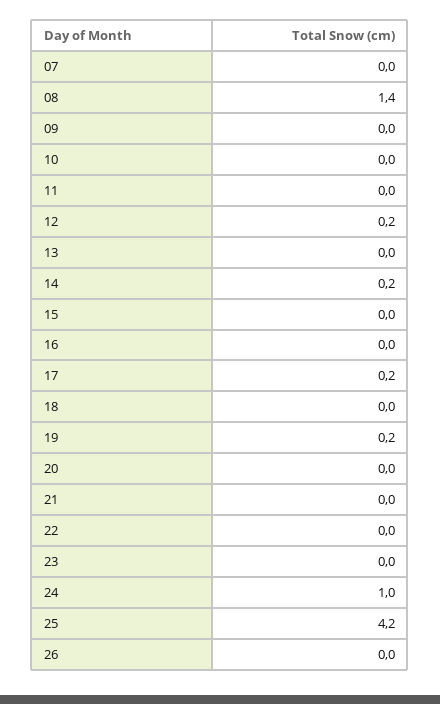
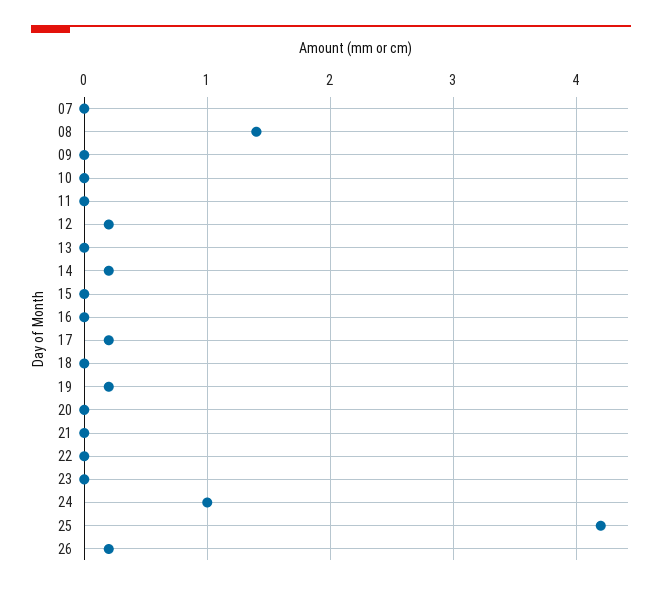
  {
    "07": 0,
    "08": 1.4,
    "09": 0,
    "10": 0,
    "11": 0,
    "12": 0.2,
    "13": 0,
    "14": 0.2,
    "15": 0,
    "16": 0,
    "17": 0.2,
    "18": 0,
    "19": 0.2,
    "20": 0,
    "21": 0,
    "22": 0,
    "23": 0,
    "24": 1,
    "25": 4.2,
-   "26": 0
+   "26": 0.2
  }

